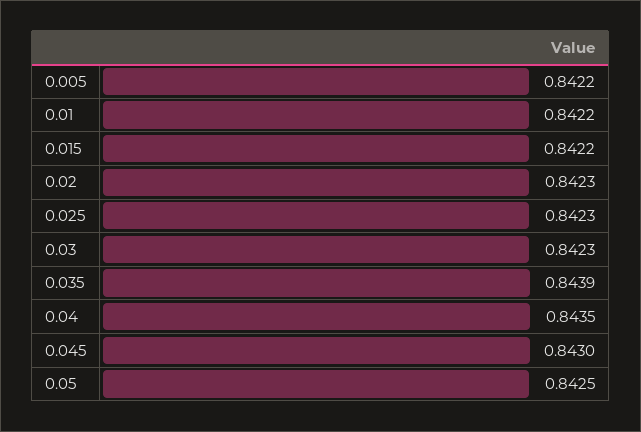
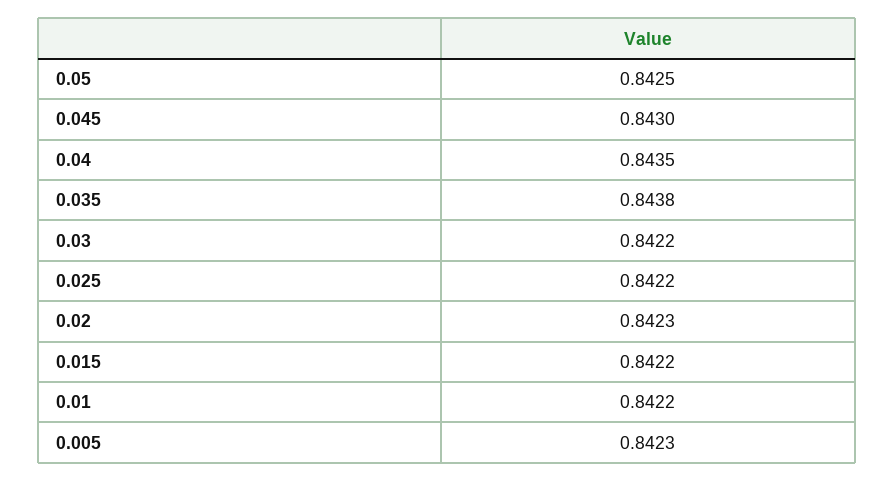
  {
-   "0.005": 0.8422,
+   "0.005": 0.8423,
    "0.01": 0.8422,
    "0.015": 0.8422,
    "0.02": 0.8423,
-   "0.025": 0.8423,
+   "0.025": 0.8422,
-   "0.03": 0.8423,
+   "0.03": 0.8422,
-   "0.035": 0.8439,
+   "0.035": 0.8438,
    "0.04": 0.8435,
    "0.045": 0.843,
    "0.05": 0.8425
  }

